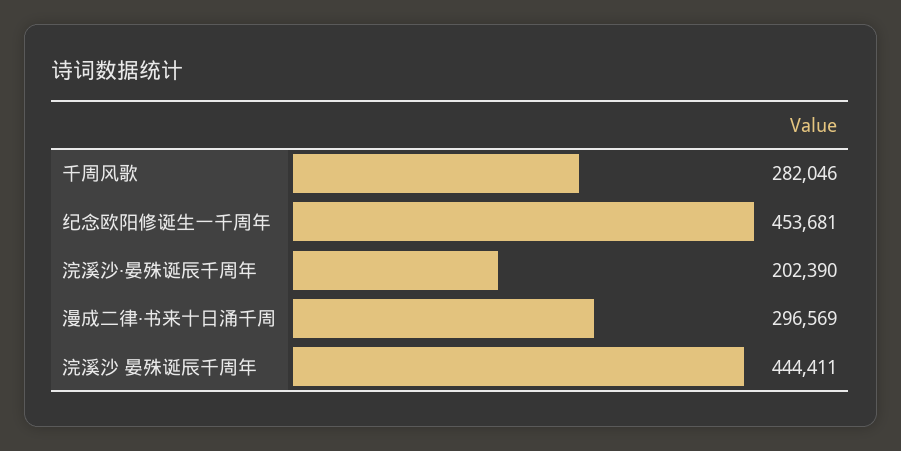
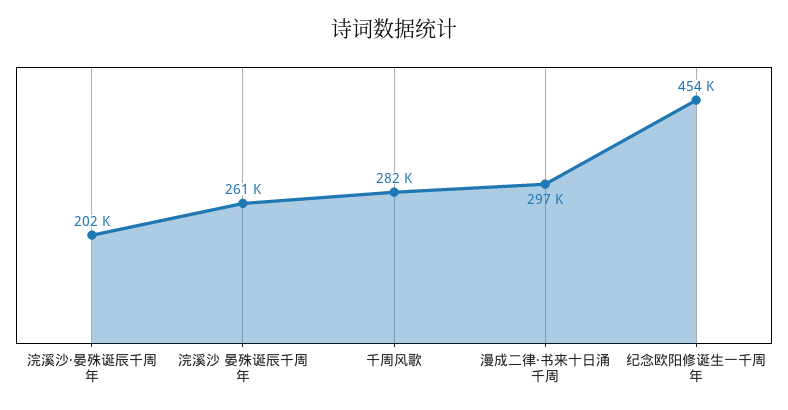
  {
    "千周风歌": 282046,
    "纪念欧阳修诞生一千周年": 453681,
    "浣溪沙·晏殊诞辰千周年": 202390,
    "漫成二律·书来十日涌千周": 296569,
-   "浣溪沙 晏殊诞辰千周年": 444411
+   "浣溪沙 晏殊诞辰千周年": 261000
  }

